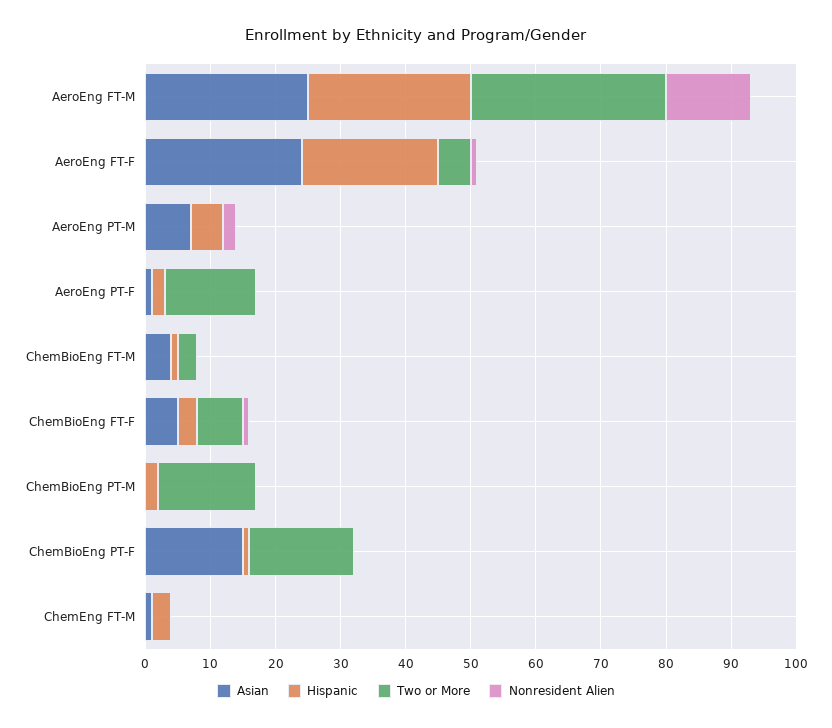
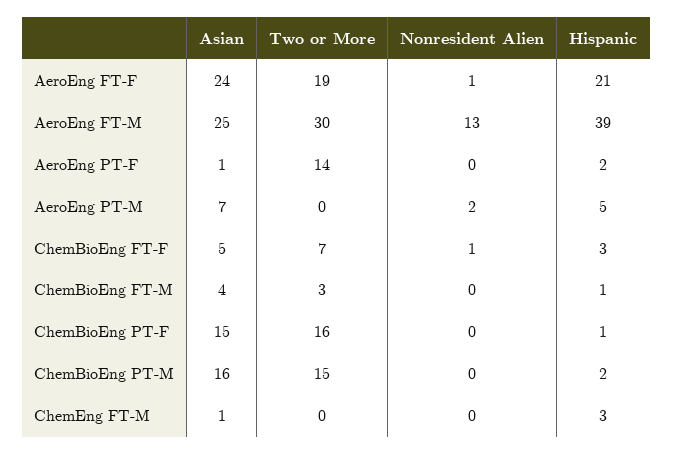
  {
    "Asian": {
      "AeroEng FT-M": 25,
      "AeroEng FT-F": 24,
      "AeroEng PT-M": 7,
      "AeroEng PT-F": 1,
      "ChemBioEng FT-M": 4,
      "ChemBioEng FT-F": 5,
-     "ChemBioEng PT-M": 0,
+     "ChemBioEng PT-M": 16,
      "ChemBioEng PT-F": 15,
      "ChemEng FT-M": 1
    },
    "Hispanic": {
-     "AeroEng FT-M": 25,
+     "AeroEng FT-M": 39,
      "AeroEng FT-F": 21,
      "AeroEng PT-M": 5,
      "AeroEng PT-F": 2,
      "ChemBioEng FT-M": 1,
      "ChemBioEng FT-F": 3,
      "ChemBioEng PT-M": 2,
      "ChemBioEng PT-F": 1,
      "ChemEng FT-M": 3
    },
    "Two or More": {
      "AeroEng FT-M": 30,
-     "AeroEng FT-F": 5,
+     "AeroEng FT-F": 19,
      "AeroEng PT-M": 0,
      "AeroEng PT-F": 14,
      "ChemBioEng FT-M": 3,
      "ChemBioEng FT-F": 7,
      "ChemBioEng PT-M": 15,
      "ChemBioEng PT-F": 16,
      "ChemEng FT-M": 0
    },
    "Nonresident Alien": {
      "AeroEng FT-M": 13,
      "AeroEng FT-F": 1,
      "AeroEng PT-M": 2,
      "AeroEng PT-F": 0,
      "ChemBioEng FT-M": 0,
      "ChemBioEng FT-F": 1,
      "ChemBioEng PT-M": 0,
      "ChemBioEng PT-F": 0,
      "ChemEng FT-M": 0
    }
  }

